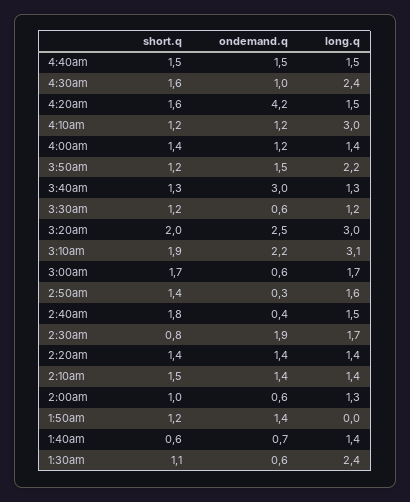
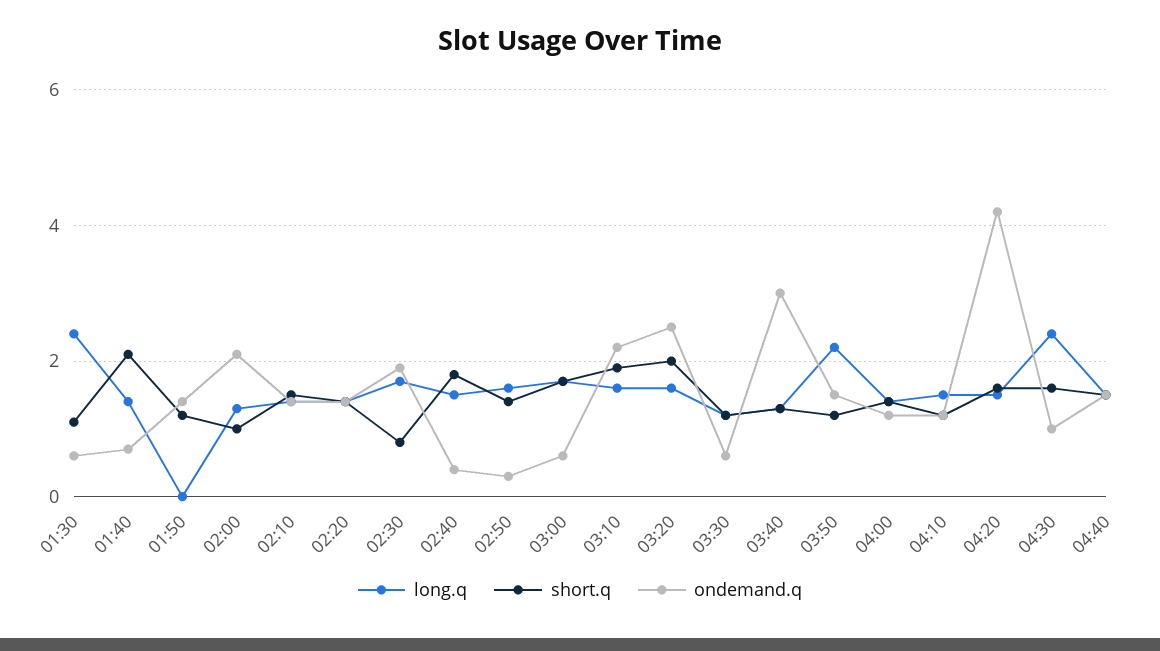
  {
    "short.q": {
      "4:40am": 1.5,
      "4:30am": 1.6,
      "4:20am": 1.6,
      "4:10am": 1.2,
      "4:00am": 1.4,
      "3:50am": 1.2,
      "3:40am": 1.3,
      "3:30am": 1.2,
      "3:20am": 2,
      "3:10am": 1.9,
      "3:00am": 1.7,
      "2:50am": 1.4,
      "2:40am": 1.8,
      "2:30am": 0.8,
      "2:20am": 1.4,
      "2:10am": 1.5,
      "2:00am": 1,
      "1:50am": 1.2,
-     "1:40am": 0.6,
+     "1:40am": 2,
      "1:30am": 1.1
    },
    "ondemand.q": {
      "4:40am": 1.5,
      "4:30am": 1,
      "4:20am": 4.2,
      "4:10am": 1.2,
      "4:00am": 1.2,
      "3:50am": 1.5,
      "3:40am": 3,
      "3:30am": 0.6,
      "3:20am": 2.5,
      "3:10am": 2.2,
      "3:00am": 0.6,
      "2:50am": 0.3,
      "2:40am": 0.4,
      "2:30am": 1.9,
      "2:20am": 1.4,
      "2:10am": 1.4,
-     "2:00am": 0.6,
+     "2:00am": 2,
      "1:50am": 1.4,
      "1:40am": 0.7,
      "1:30am": 0.6
    },
    "long.q": {
      "4:40am": 1.5,
      "4:30am": 2.4,
      "4:20am": 1.5,
-     "4:10am": 3,
+     "4:10am": 1.5,
      "4:00am": 1.4,
      "3:50am": 2.2,
      "3:40am": 1.3,
      "3:30am": 1.2,
-     "3:20am": 3,
+     "3:20am": 1.5,
-     "3:10am": 3.1,
+     "3:10am": 1.5,
      "3:00am": 1.7,
      "2:50am": 1.6,
      "2:40am": 1.5,
      "2:30am": 1.7,
      "2:20am": 1.4,
      "2:10am": 1.4,
      "2:00am": 1.3,
      "1:50am": 0,
      "1:40am": 1.4,
      "1:30am": 2.4
    }
  }

